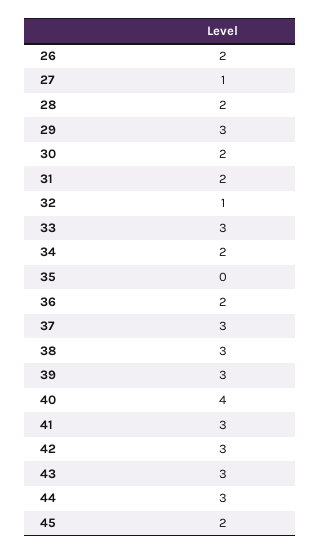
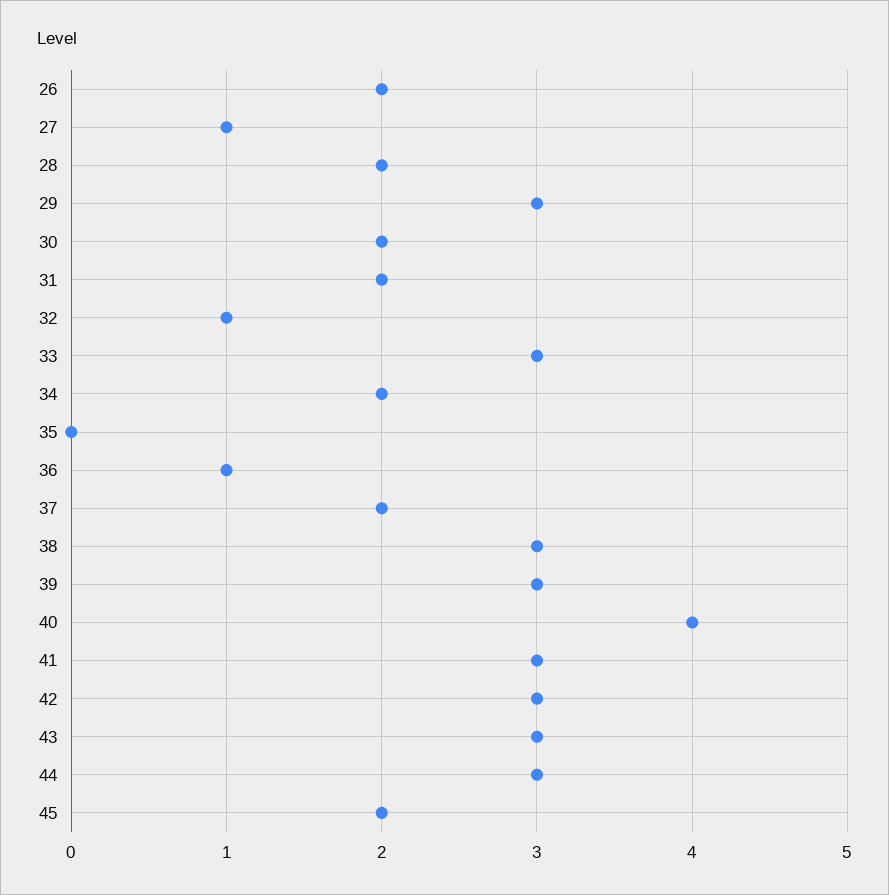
  {
    "26": 2,
    "27": 1,
    "28": 2,
    "29": 3,
    "30": 2,
    "31": 2,
    "32": 1,
    "33": 3,
    "34": 2,
    "35": 0,
-   "36": 2,
+   "36": 1,
-   "37": 3,
+   "37": 2,
    "38": 3,
    "39": 3,
    "40": 4,
    "41": 3,
    "42": 3,
    "43": 3,
    "44": 3,
    "45": 2
  }

